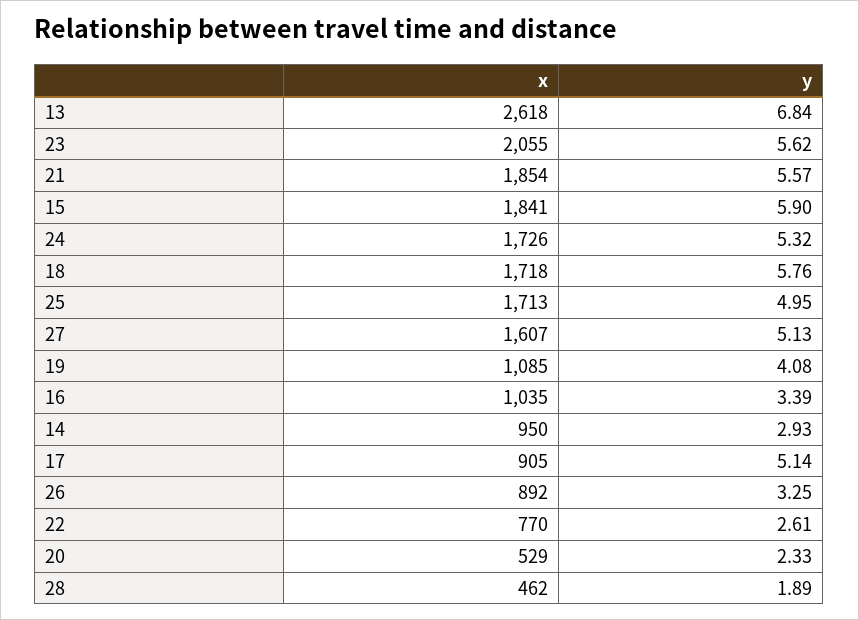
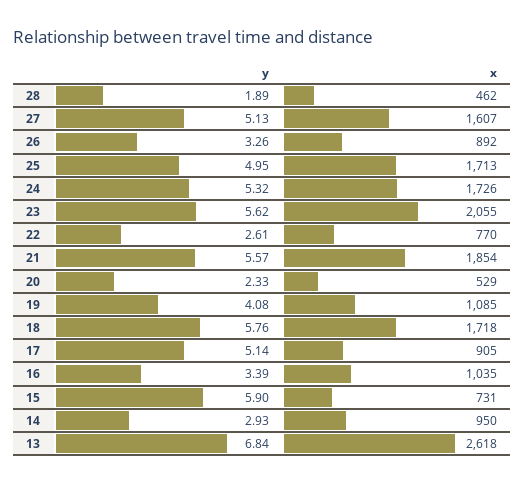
  {
    "x": {
      "13": 2618,
      "23": 2055,
      "21": 1854,
-     "15": 1841,
+     "15": 731,
      "24": 1726,
      "18": 1718,
      "25": 1713,
      "27": 1607,
      "19": 1085,
      "16": 1035,
      "14": 950,
      "17": 905,
      "26": 892,
      "22": 770,
      "20": 529,
      "28": 462
    },
    "y": {
      "13": 6.84,
      "23": 5.62,
      "21": 5.57,
      "15": 5.9,
      "24": 5.32,
      "18": 5.76,
      "25": 4.95,
      "27": 5.13,
      "19": 4.08,
      "16": 3.39,
      "14": 2.93,
      "17": 5.14,
-     "26": 3.25,
+     "26": 3.26,
      "22": 2.61,
      "20": 2.33,
      "28": 1.89
    }
  }

